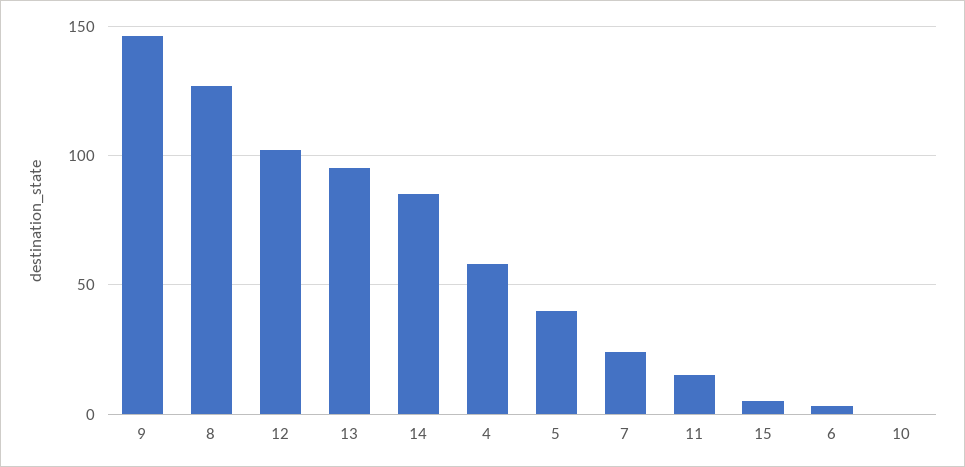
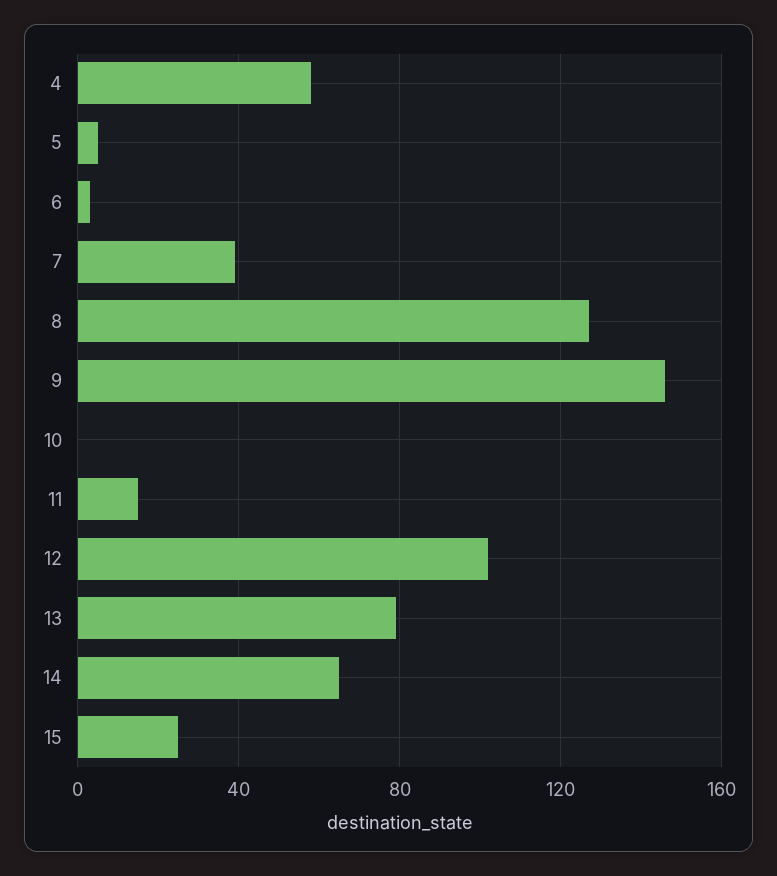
  {
    "9": 145,
    "8": 125,
    "12": 100,
-   "13": 95,
+   "13": 80,
-   "14": 85,
+   "14": 65,
    "4": 60,
-   "5": 40,
+   "5": 5,
-   "7": 25,
+   "7": 40,
    "11": 15,
-   "15": 5,
+   "15": 25,
    "6": 5,
    "10": 0
  }

